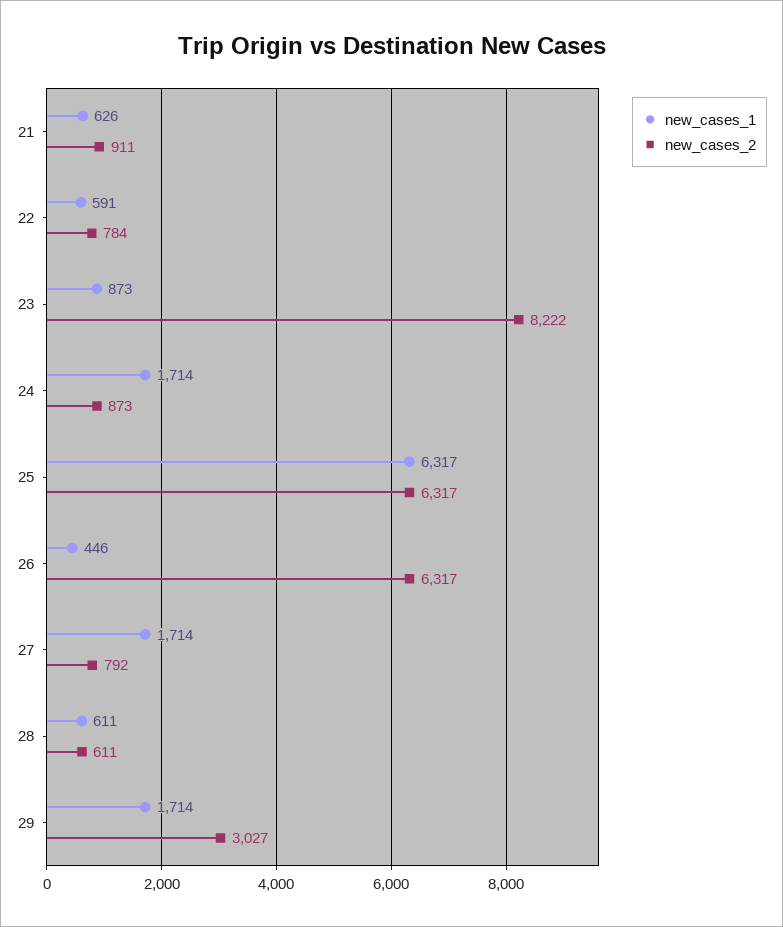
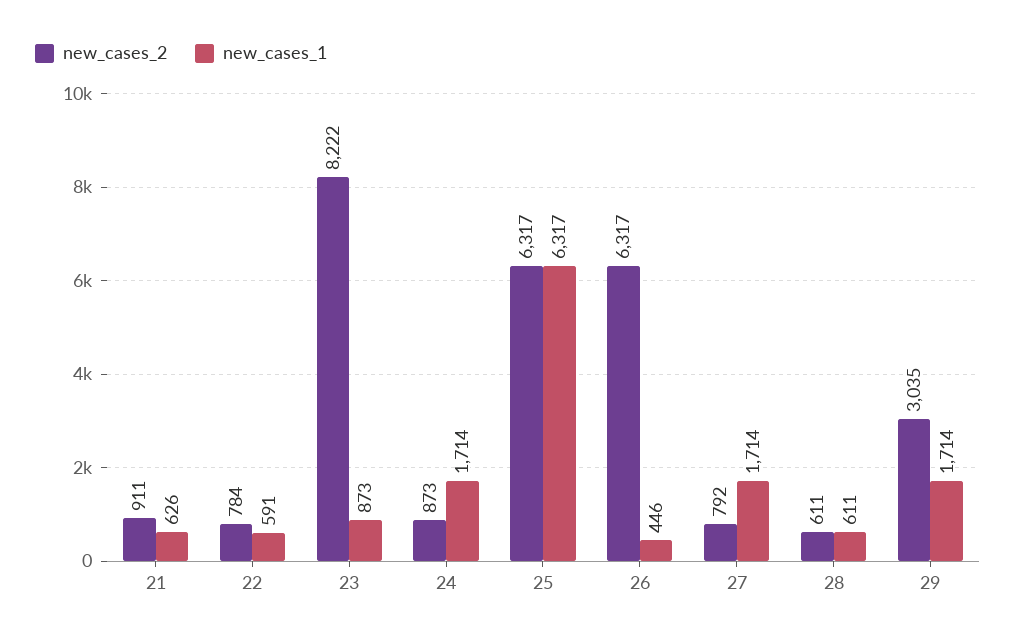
  {
    "new_cases_1": {
      "21": 626,
      "22": 591,
      "23": 873,
      "24": 1714,
      "25": 6317,
      "26": 446,
      "27": 1714,
      "28": 611,
      "29": 1714
    },
    "new_cases_2": {
      "21": 911,
      "22": 784,
      "23": 8222,
      "24": 873,
      "25": 6317,
      "26": 6317,
      "27": 792,
      "28": 611,
-     "29": 3027
+     "29": 3035
    }
  }

